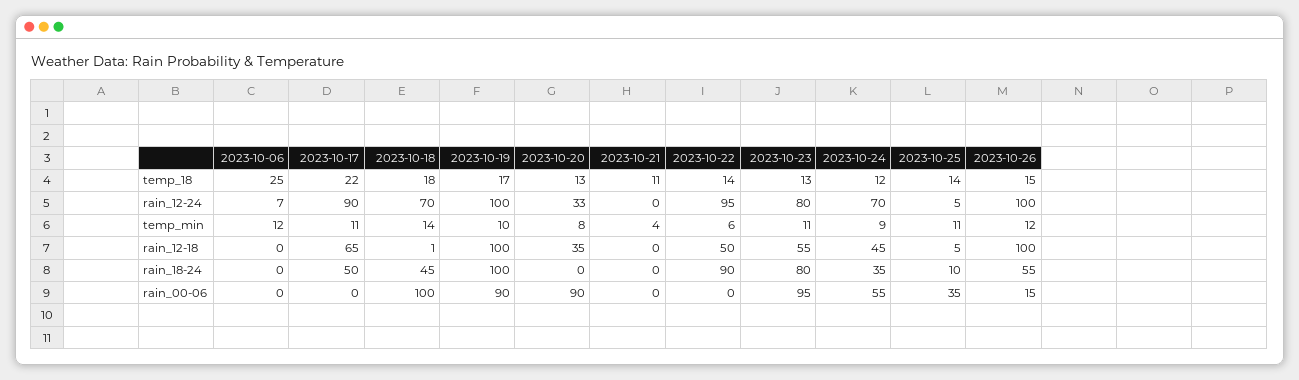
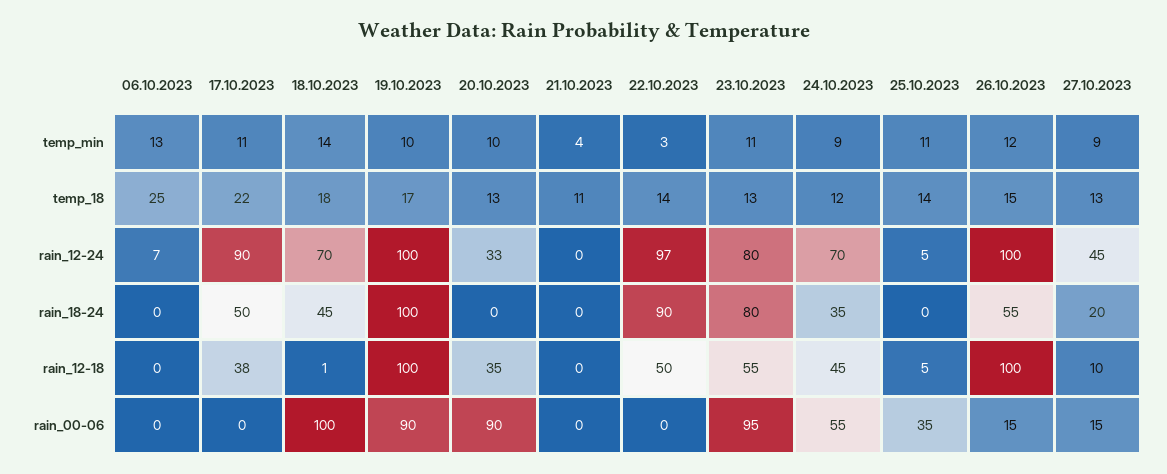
  {
    "2023-10-06": {
      "temp_18": 25,
      "rain_12-24": 7,
-     "temp_min": 12,
+     "temp_min": 13,
      "rain_12-18": 0,
      "rain_18-24": 0,
      "rain_00-06": 0
    },
    "2023-10-17": {
      "temp_18": 22,
      "rain_12-24": 90,
      "temp_min": 11,
-     "rain_12-18": 65,
+     "rain_12-18": 38,
      "rain_18-24": 50,
      "rain_00-06": 0
    },
    "2023-10-18": {
      "temp_18": 18,
      "rain_12-24": 70,
      "temp_min": 14,
      "rain_12-18": 1,
      "rain_18-24": 45,
      "rain_00-06": 100
    },
    "2023-10-19": {
      "temp_18": 17,
      "rain_12-24": 100,
      "temp_min": 10,
      "rain_12-18": 100,
      "rain_18-24": 100,
      "rain_00-06": 90
    },
    "2023-10-20": {
      "temp_18": 13,
      "rain_12-24": 33,
-     "temp_min": 8,
+     "temp_min": 10,
      "rain_12-18": 35,
      "rain_18-24": 0,
      "rain_00-06": 90
    },
    "2023-10-21": {
      "temp_18": 11,
      "rain_12-24": 0,
      "temp_min": 4,
      "rain_12-18": 0,
      "rain_18-24": 0,
      "rain_00-06": 0
    },
    "2023-10-22": {
      "temp_18": 14,
-     "rain_12-24": 95,
+     "rain_12-24": 97,
-     "temp_min": 6,
+     "temp_min": 3,
      "rain_12-18": 50,
      "rain_18-24": 90,
      "rain_00-06": 0
    },
    "2023-10-23": {
      "temp_18": 13,
      "rain_12-24": 80,
      "temp_min": 11,
      "rain_12-18": 55,
      "rain_18-24": 80,
      "rain_00-06": 95
    },
    "2023-10-24": {
      "temp_18": 12,
      "rain_12-24": 70,
      "temp_min": 9,
      "rain_12-18": 45,
      "rain_18-24": 35,
      "rain_00-06": 55
    },
    "2023-10-25": {
      "temp_18": 14,
      "rain_12-24": 5,
      "temp_min": 11,
      "rain_12-18": 5,
-     "rain_18-24": 10,
+     "rain_18-24": 0,
      "rain_00-06": 35
    },
    "2023-10-26": {
      "temp_18": 15,
      "rain_12-24": 100,
      "temp_min": 12,
      "rain_12-18": 100,
      "rain_18-24": 55,
      "rain_00-06": 15
-   }
+   },
+   "27.10.2023": {
+     "temp_min": 9,
+     "temp_18": 13,
+     "rain_12-24": 45,
+     "rain_18-24": 20,
+     "rain_12-18": 10,
+     "rain_00-06": 15
+   }
  }

